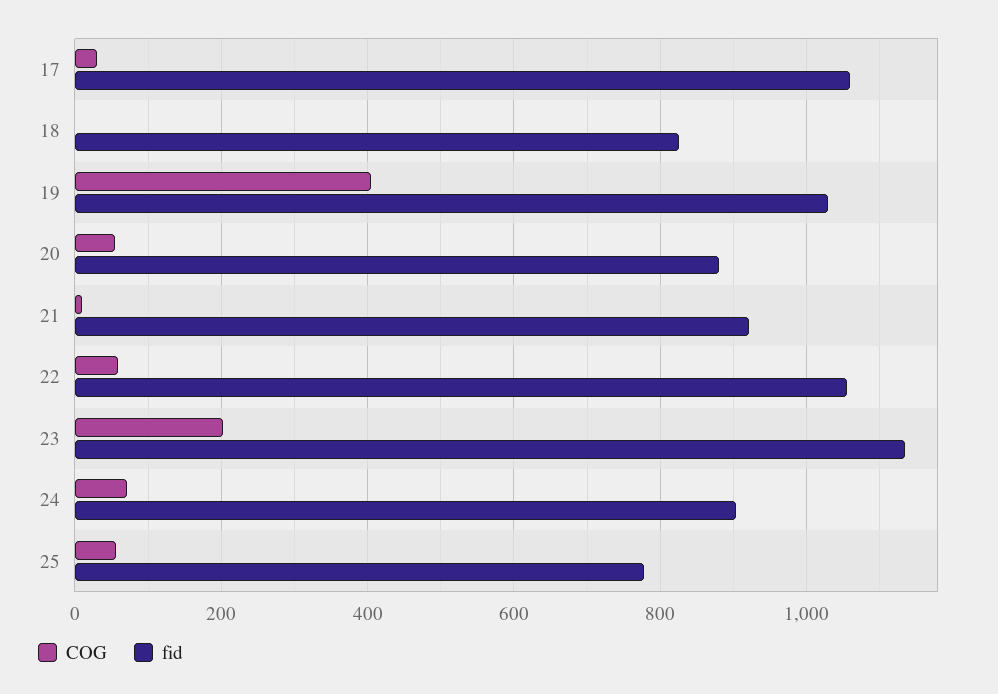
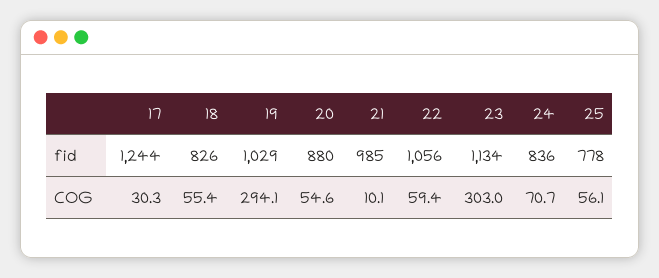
  {
    "COG": {
      "17": 30.3,
-     "18": 0,
+     "18": 55.4,
-     "19": 400,
+     "19": 294.1,
      "20": 54.6,
      "21": 10.1,
      "22": 59.4,
-     "23": 200,
+     "23": 303,
      "24": 70.7,
      "25": 56.1
    },
    "fid": {
-     "17": 1060,
+     "17": 1244,
      "18": 826,
      "19": 1029,
      "20": 880,
-     "21": 920,
+     "21": 985,
      "22": 1056,
      "23": 1134,
-     "24": 900,
+     "24": 836,
      "25": 778
    }
  }

